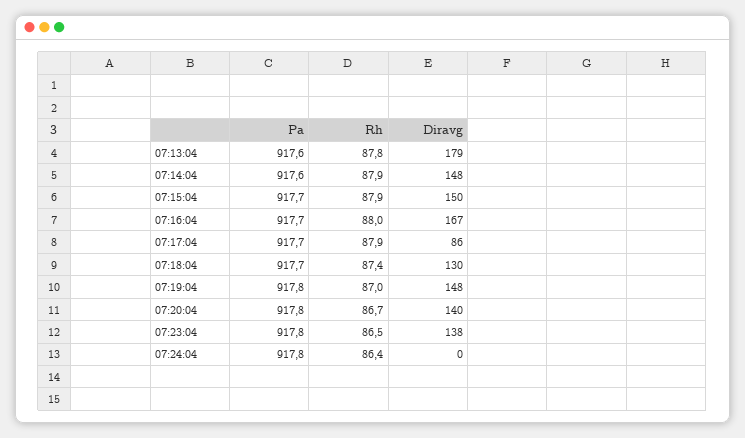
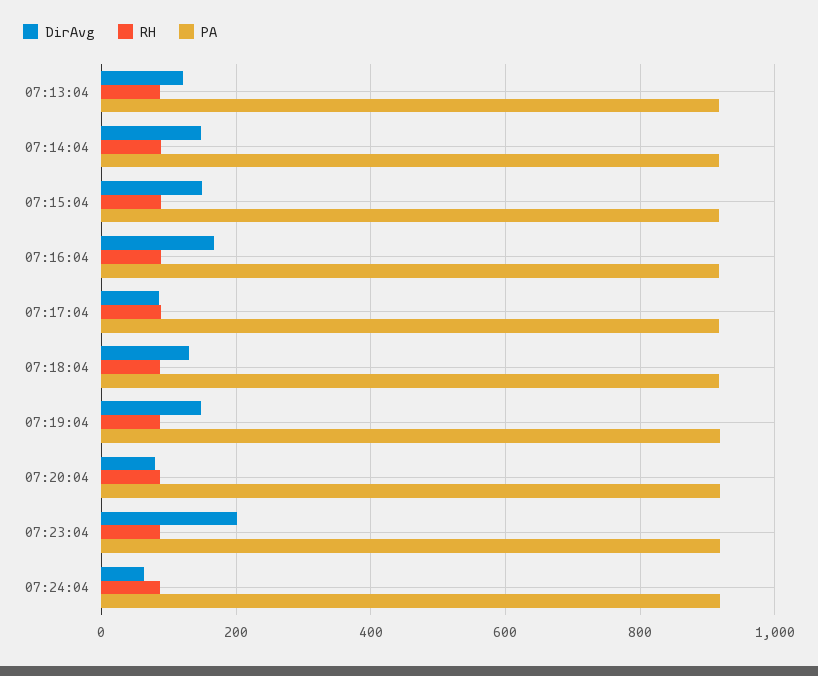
  {
    "Pa": {
      "07:13:04": 917.6,
      "07:14:04": 917.6,
      "07:15:04": 917.7,
      "07:16:04": 917.7,
      "07:17:04": 917.7,
      "07:18:04": 917.7,
      "07:19:04": 917.8,
      "07:20:04": 917.8,
      "07:23:04": 917.8,
      "07:24:04": 917.8
    },
    "Rh": {
      "07:13:04": 87.8,
      "07:14:04": 87.9,
      "07:15:04": 87.9,
      "07:16:04": 88,
      "07:17:04": 87.9,
      "07:18:04": 87.4,
      "07:19:04": 87,
      "07:20:04": 86.7,
      "07:23:04": 86.5,
      "07:24:04": 86.4
    },
    "Diravg": {
-     "07:13:04": 179,
+     "07:13:04": 120,
      "07:14:04": 148,
      "07:15:04": 150,
      "07:16:04": 167,
      "07:17:04": 86,
      "07:18:04": 130,
      "07:19:04": 148,
-     "07:20:04": 140,
+     "07:20:04": 80,
-     "07:23:04": 138,
+     "07:23:04": 200,
-     "07:24:04": 0
+     "07:24:04": 60
    }
  }

